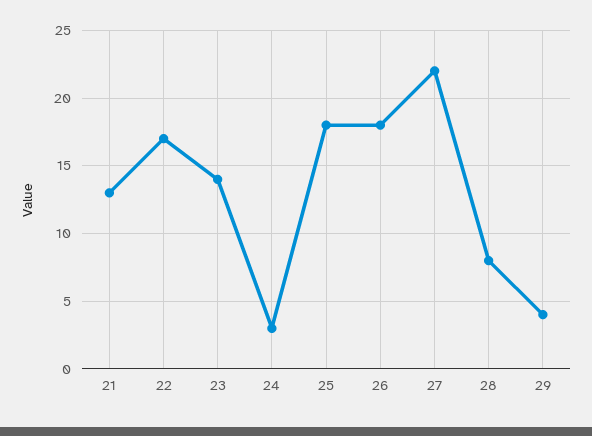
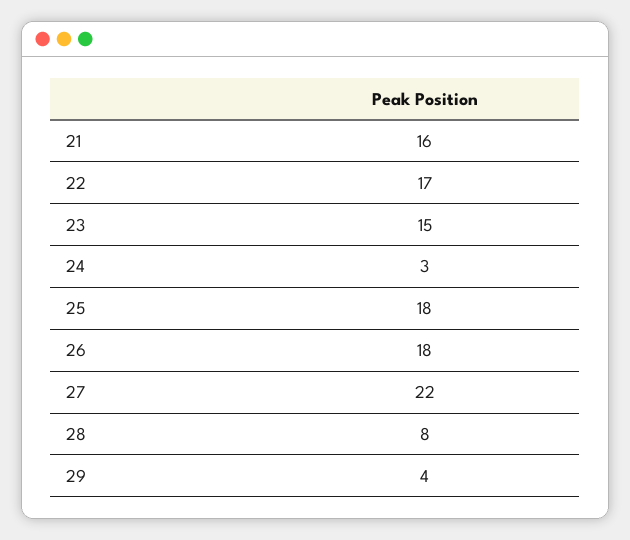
  {
-   "21": 13,
+   "21": 16,
    "22": 17,
-   "23": 14,
+   "23": 15,
    "24": 3,
    "25": 18,
    "26": 18,
    "27": 22,
    "28": 8,
    "29": 4
  }

